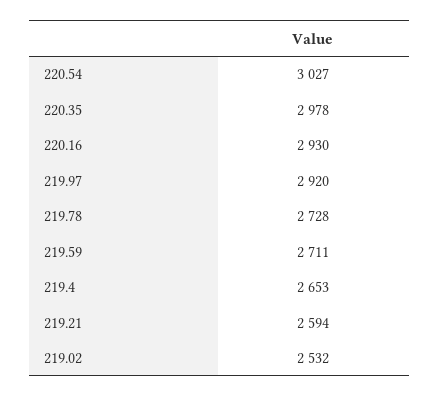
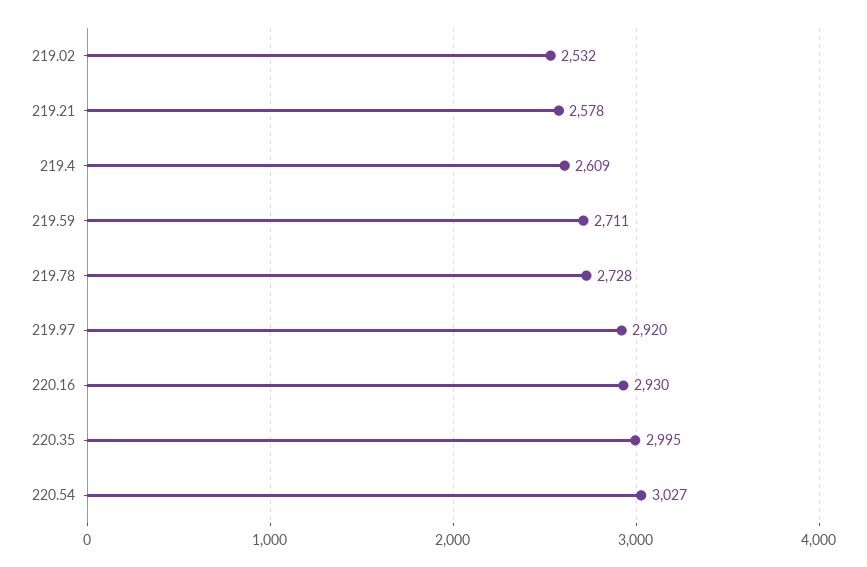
  {
    "220.54": 3027,
-   "220.35": 2978,
+   "220.35": 2995,
    "220.16": 2930,
    "219.97": 2920,
    "219.78": 2728,
    "219.59": 2711,
-   "219.4": 2653,
+   "219.4": 2609,
-   "219.21": 2594,
+   "219.21": 2578,
    "219.02": 2532
  }

